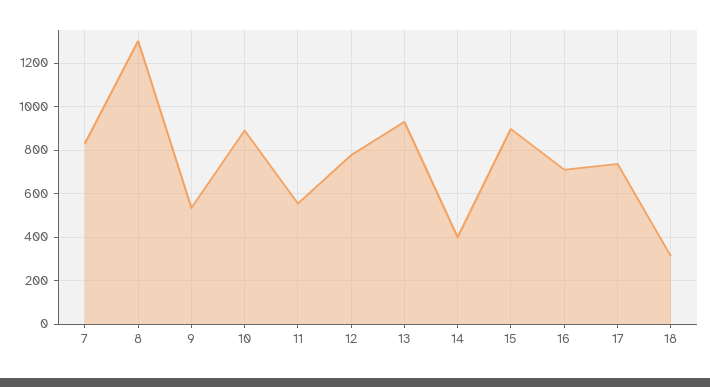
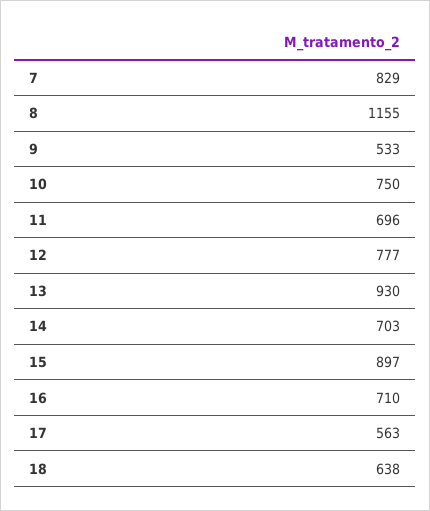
  {
    "7": 829,
-   "8": 1300,
+   "8": 1155,
    "9": 533,
-   "10": 900,
+   "10": 750,
-   "11": 550,
+   "11": 696,
    "12": 777,
    "13": 930,
-   "14": 400,
+   "14": 703,
    "15": 897,
    "16": 710,
-   "17": 750,
+   "17": 563,
-   "18": 300
+   "18": 638
  }

